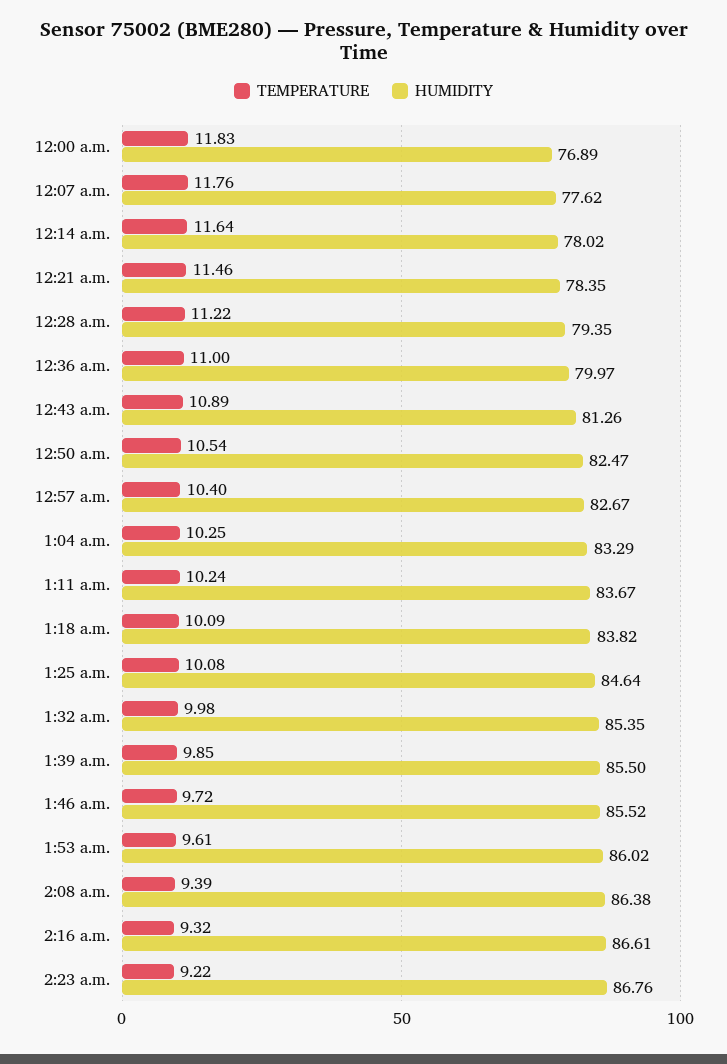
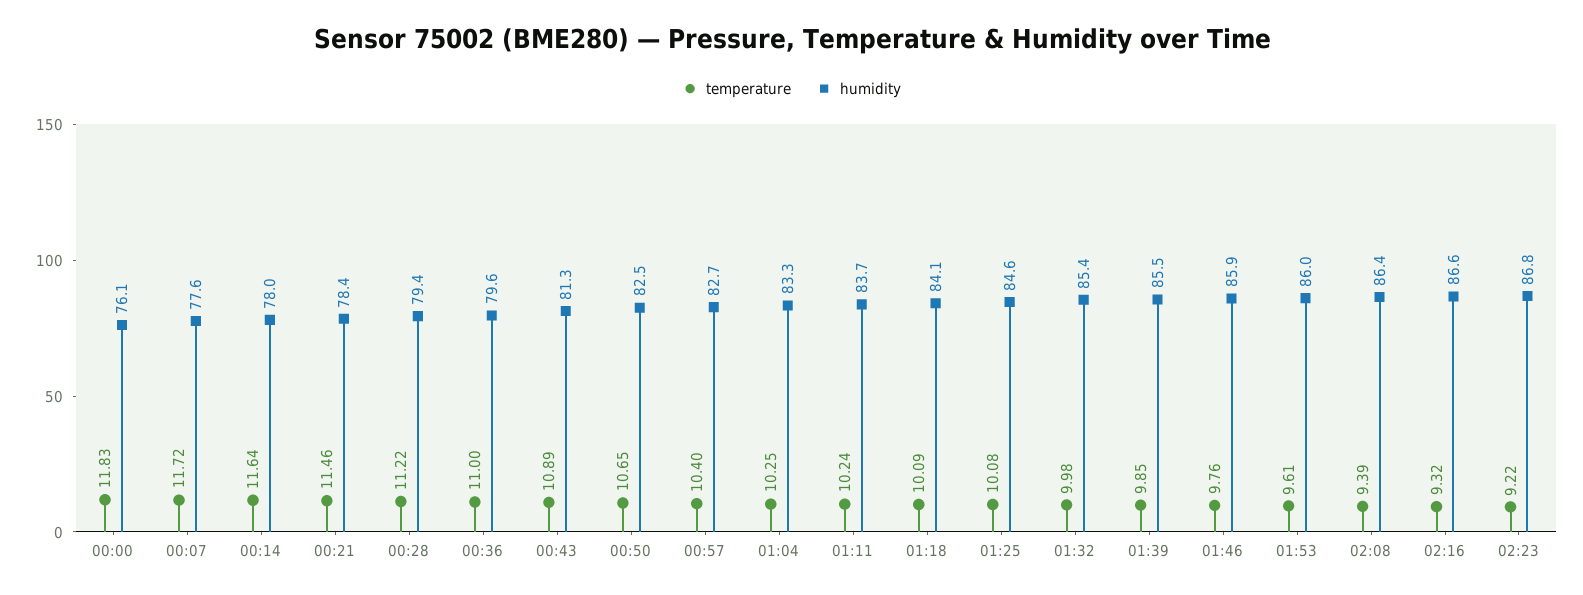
  {
    "TEMPERATURE": {
      "12:00 a.m.": 11.83,
-     "12:07 a.m.": 11.76,
+     "12:07 a.m.": 11.72,
      "12:14 a.m.": 11.64,
      "12:21 a.m.": 11.46,
      "12:28 a.m.": 11.22,
      "12:36 a.m.": 11,
      "12:43 a.m.": 10.89,
-     "12:50 a.m.": 10.54,
+     "12:50 a.m.": 10.65,
      "12:57 a.m.": 10.4,
      "1:04 a.m.": 10.25,
      "1:11 a.m.": 10.24,
      "1:18 a.m.": 10.09,
      "1:25 a.m.": 10.08,
      "1:32 a.m.": 9.98,
      "1:39 a.m.": 9.85,
-     "1:46 a.m.": 9.72,
+     "1:46 a.m.": 9.76,
      "1:53 a.m.": 9.61,
      "2:08 a.m.": 9.39,
      "2:16 a.m.": 9.32,
      "2:23 a.m.": 9.22
    },
    "HUMIDITY": {
-     "12:00 a.m.": 76.89,
+     "12:00 a.m.": 76.1,
      "12:07 a.m.": 77.62,
      "12:14 a.m.": 78.02,
      "12:21 a.m.": 78.35,
      "12:28 a.m.": 79.35,
-     "12:36 a.m.": 79.97,
+     "12:36 a.m.": 79.6,
      "12:43 a.m.": 81.26,
      "12:50 a.m.": 82.47,
      "12:57 a.m.": 82.67,
      "1:04 a.m.": 83.29,
      "1:11 a.m.": 83.67,
-     "1:18 a.m.": 83.82,
+     "1:18 a.m.": 84.1,
      "1:25 a.m.": 84.64,
      "1:32 a.m.": 85.35,
      "1:39 a.m.": 85.5,
-     "1:46 a.m.": 85.52,
+     "1:46 a.m.": 85.9,
      "1:53 a.m.": 86.02,
      "2:08 a.m.": 86.38,
      "2:16 a.m.": 86.61,
      "2:23 a.m.": 86.76
    }
  }

